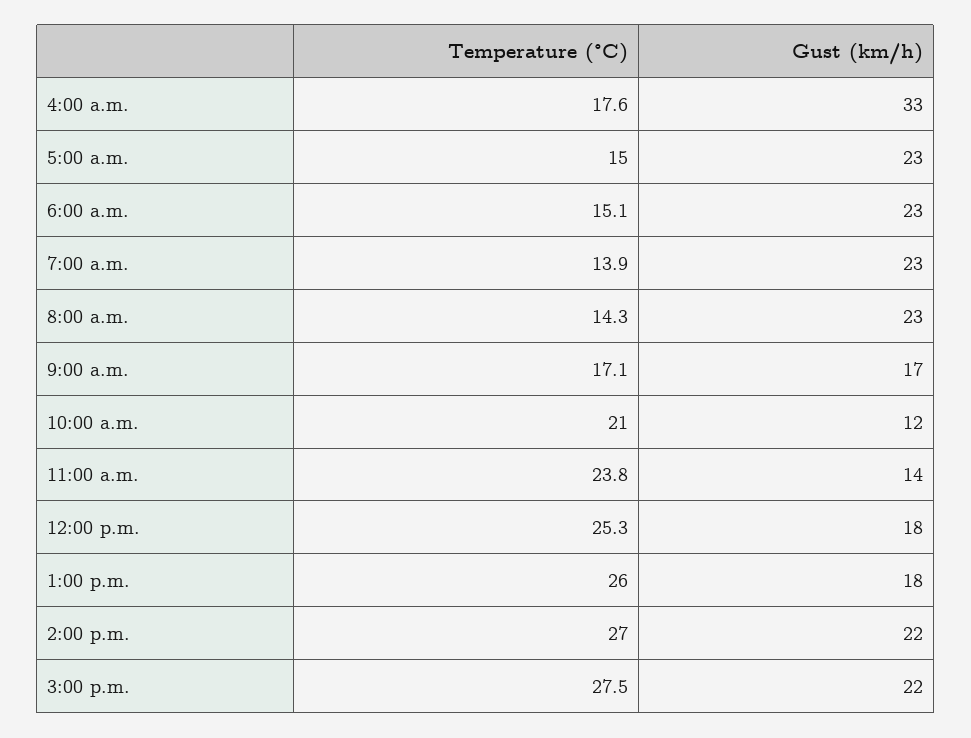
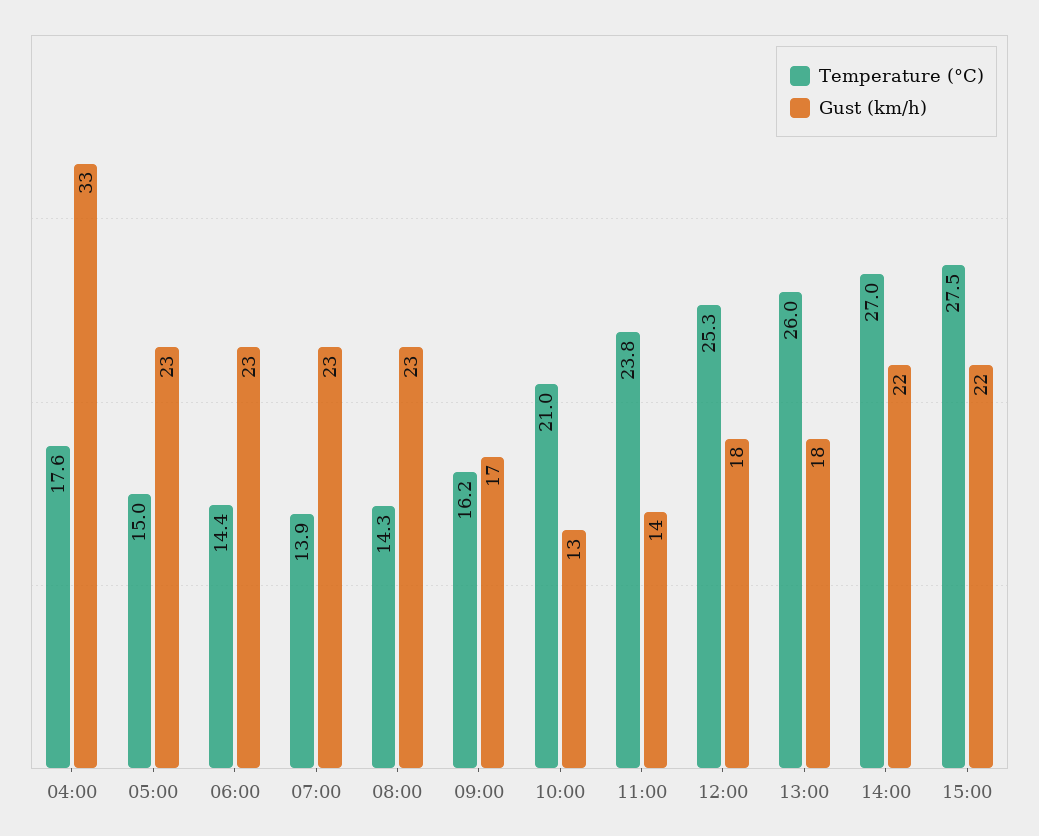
  {
    "Temperature (°C)": {
      "4:00 a.m.": 17.6,
      "5:00 a.m.": 15,
-     "6:00 a.m.": 15.1,
+     "6:00 a.m.": 14.4,
      "7:00 a.m.": 13.9,
      "8:00 a.m.": 14.3,
-     "9:00 a.m.": 17.1,
+     "9:00 a.m.": 16.2,
      "10:00 a.m.": 21,
      "11:00 a.m.": 23.8,
      "12:00 p.m.": 25.3,
      "1:00 p.m.": 26,
      "2:00 p.m.": 27,
      "3:00 p.m.": 27.5
    },
    "Gust (km/h)": {
      "4:00 a.m.": 33,
      "5:00 a.m.": 23,
      "6:00 a.m.": 23,
      "7:00 a.m.": 23,
      "8:00 a.m.": 23,
      "9:00 a.m.": 17,
-     "10:00 a.m.": 12,
+     "10:00 a.m.": 13,
      "11:00 a.m.": 14,
      "12:00 p.m.": 18,
      "1:00 p.m.": 18,
      "2:00 p.m.": 22,
      "3:00 p.m.": 22
    }
  }

